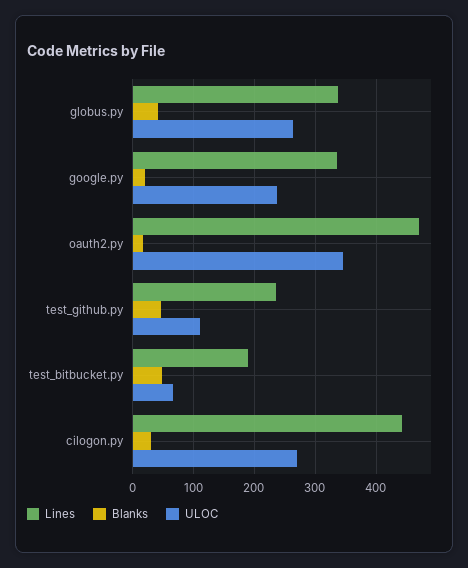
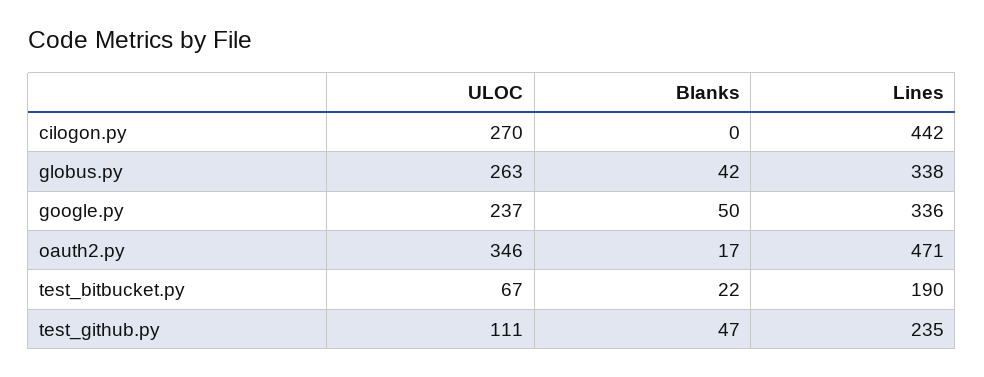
  {
    "Lines": {
      "globus.py": 338,
      "google.py": 336,
      "oauth2.py": 471,
      "test_github.py": 235,
      "test_bitbucket.py": 190,
      "cilogon.py": 442
    },
    "Blanks": {
      "globus.py": 42,
-     "google.py": 20,
+     "google.py": 50,
      "oauth2.py": 17,
      "test_github.py": 47,
-     "test_bitbucket.py": 50,
+     "test_bitbucket.py": 22,
-     "cilogon.py": 30
+     "cilogon.py": 0
    },
    "ULOC": {
      "globus.py": 263,
      "google.py": 237,
      "oauth2.py": 346,
      "test_github.py": 111,
      "test_bitbucket.py": 67,
      "cilogon.py": 270
    }
  }

